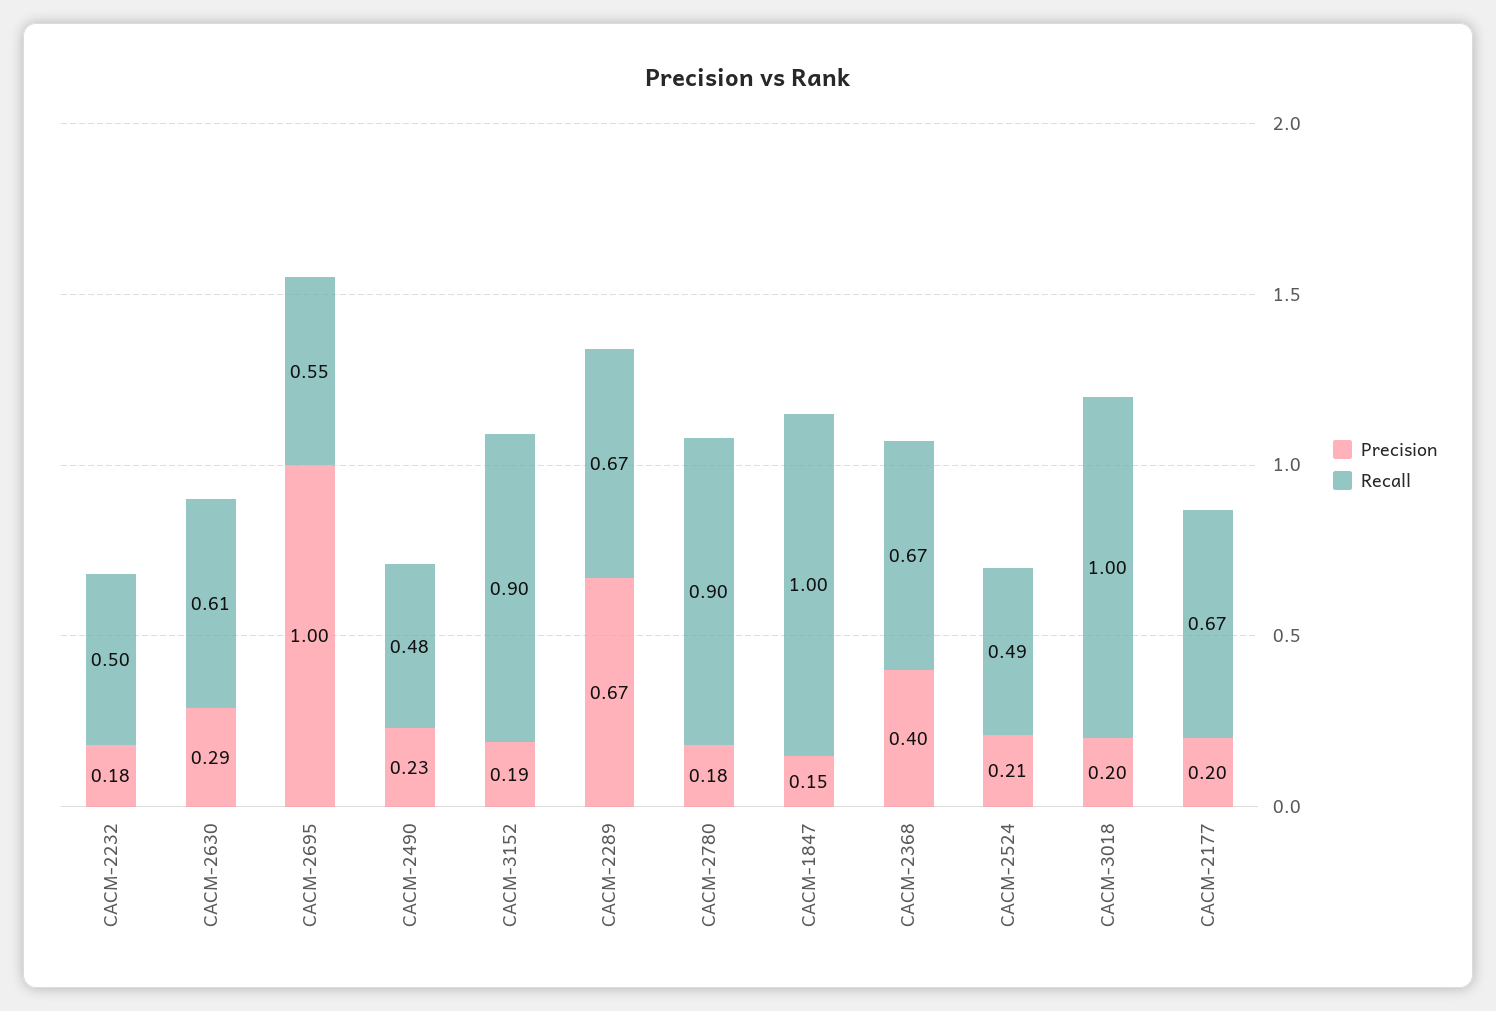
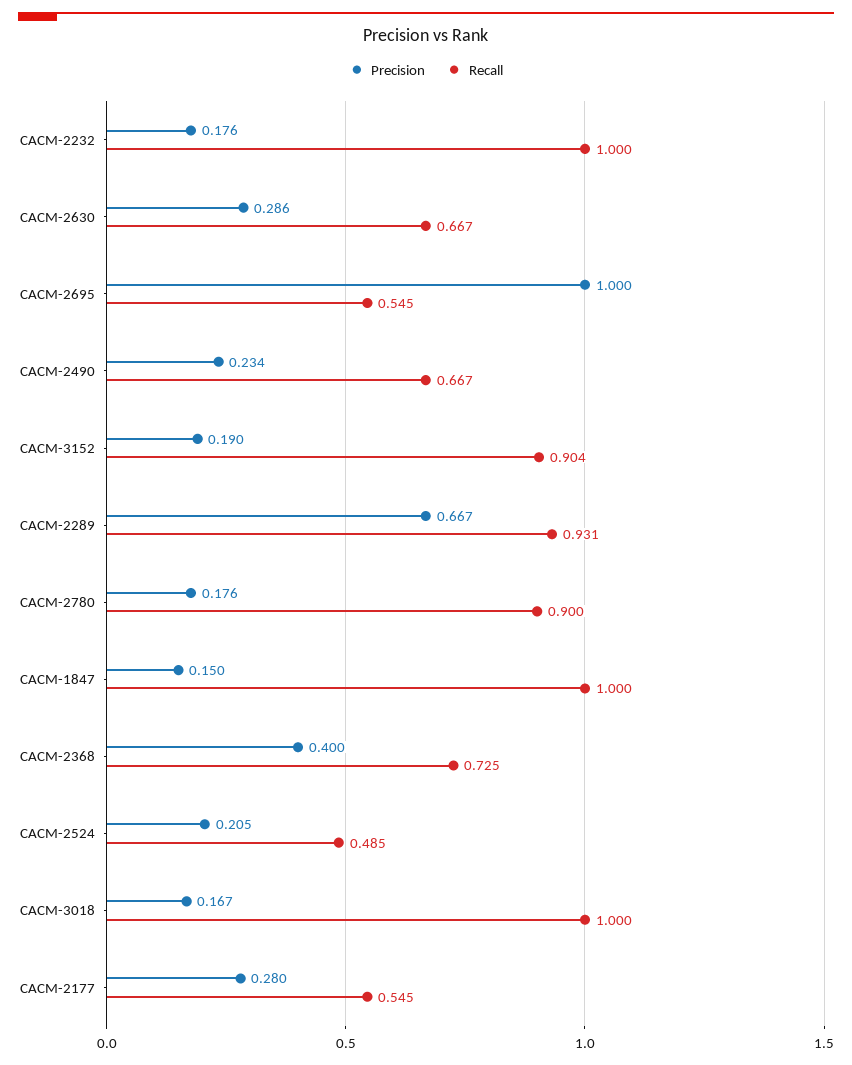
  {
    "Precision": {
      "CACM-2232": 0.176,
      "CACM-2630": 0.286,
      "CACM-2695": 1,
      "CACM-2490": 0.234,
      "CACM-3152": 0.19,
      "CACM-2289": 0.667,
      "CACM-2780": 0.176,
      "CACM-1847": 0.15,
      "CACM-2368": 0.4,
      "CACM-2524": 0.205,
-     "CACM-3018": 0.2,
+     "CACM-3018": 0.167,
-     "CACM-2177": 0.2
+     "CACM-2177": 0.28
    },
    "Recall": {
-     "CACM-2232": 0.5,
+     "CACM-2232": 1,
-     "CACM-2630": 0.61,
+     "CACM-2630": 0.667,
      "CACM-2695": 0.545,
-     "CACM-2490": 0.48,
+     "CACM-2490": 0.667,
      "CACM-3152": 0.904,
-     "CACM-2289": 0.67,
+     "CACM-2289": 0.931,
      "CACM-2780": 0.9,
      "CACM-1847": 1,
-     "CACM-2368": 0.67,
+     "CACM-2368": 0.725,
      "CACM-2524": 0.485,
      "CACM-3018": 1,
-     "CACM-2177": 0.67
+     "CACM-2177": 0.545
    }
  }

